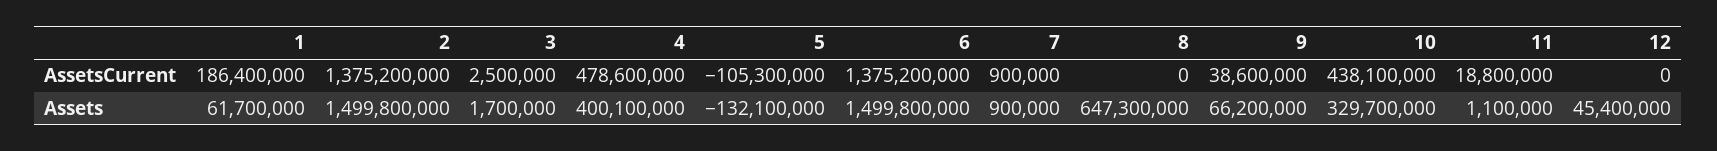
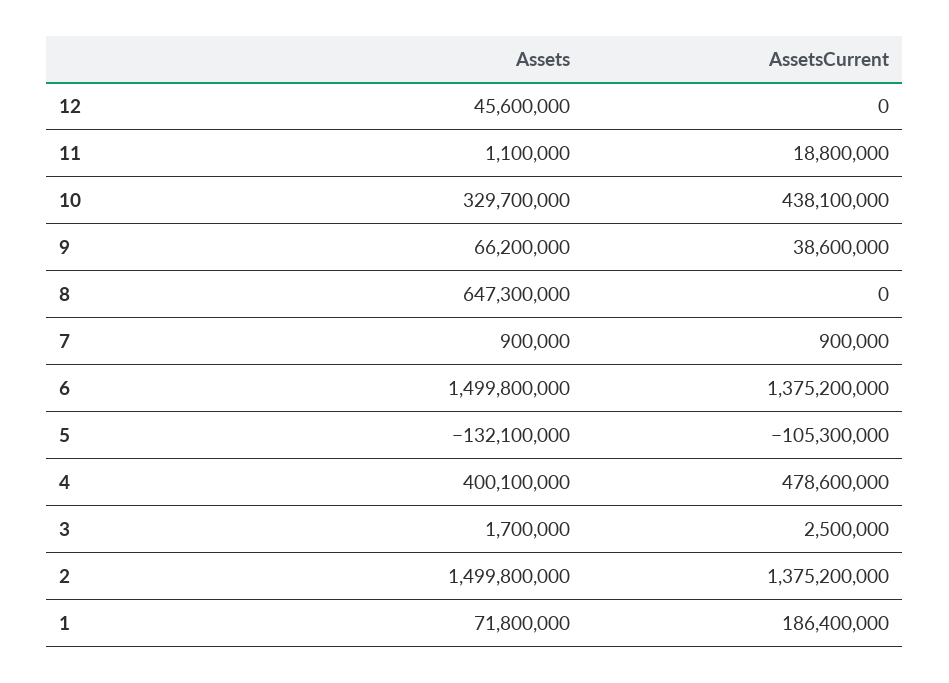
  {
    "1": {
      "AssetsCurrent": 186400000,
-     "Assets": 61700000
+     "Assets": 71800000
    },
    "2": {
      "AssetsCurrent": 1375200000,
      "Assets": 1499800000
    },
    "3": {
      "AssetsCurrent": 2500000,
      "Assets": 1700000
    },
    "4": {
      "AssetsCurrent": 478600000,
      "Assets": 400100000
    },
    "5": {
      "AssetsCurrent": -105300000,
      "Assets": -132100000
    },
    "6": {
      "AssetsCurrent": 1375200000,
      "Assets": 1499800000
    },
    "7": {
      "AssetsCurrent": 900000,
      "Assets": 900000
    },
    "8": {
      "AssetsCurrent": 0,
      "Assets": 647300000
    },
    "9": {
      "AssetsCurrent": 38600000,
      "Assets": 66200000
    },
    "10": {
      "AssetsCurrent": 438100000,
      "Assets": 329700000
    },
    "11": {
      "AssetsCurrent": 18800000,
      "Assets": 1100000
    },
    "12": {
      "AssetsCurrent": 0,
-     "Assets": 45400000
+     "Assets": 45600000
    }
  }

